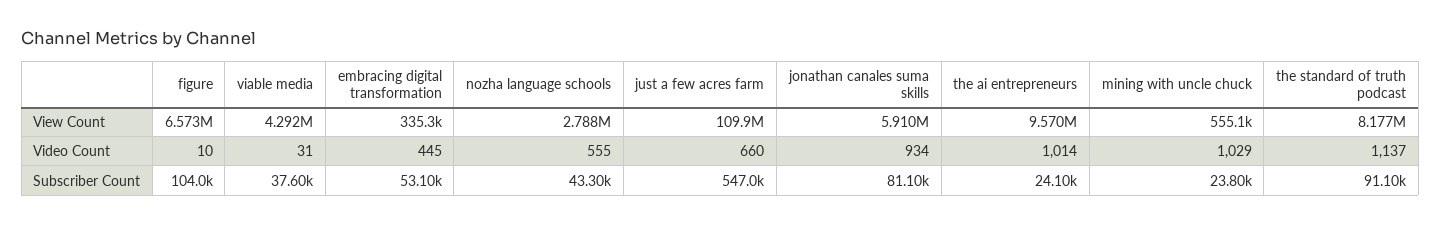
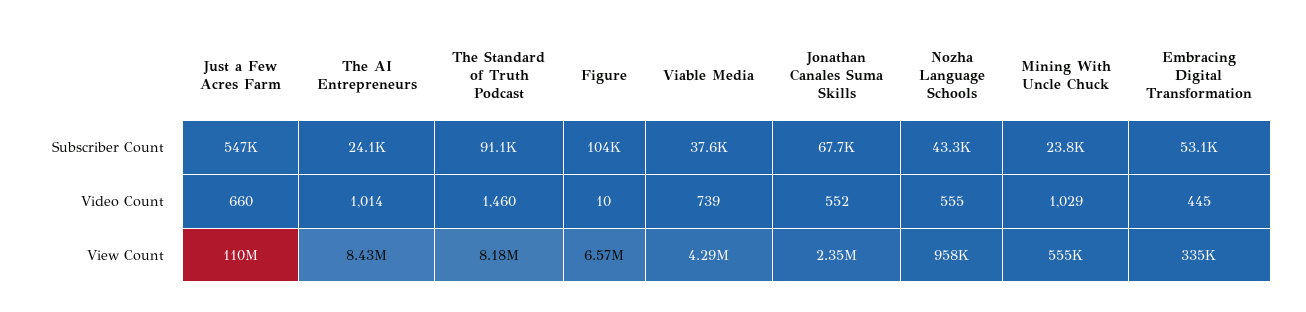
  {
    "figure": {
      "View Count": 6573000,
      "Video Count": 10,
      "Subscriber Count": 104000
    },
    "viable media": {
      "View Count": 4292000,
-     "Video Count": 31,
+     "Video Count": 739,
      "Subscriber Count": 37600
    },
    "embracing digital transformation": {
      "View Count": 335300,
      "Video Count": 445,
      "Subscriber Count": 53100
    },
    "nozha language schools": {
-     "View Count": 2788000,
+     "View Count": 958000,
      "Video Count": 555,
      "Subscriber Count": 43300
    },
    "just a few acres farm": {
      "View Count": 109900000,
      "Video Count": 660,
      "Subscriber Count": 547000
    },
    "jonathan canales suma skills": {
-     "View Count": 5910000,
+     "View Count": 2350000,
-     "Video Count": 934,
+     "Video Count": 552,
-     "Subscriber Count": 81100
+     "Subscriber Count": 67700
    },
    "the ai entrepreneurs": {
-     "View Count": 9570000,
+     "View Count": 8430000,
      "Video Count": 1014,
      "Subscriber Count": 24100
    },
    "mining with uncle chuck": {
      "View Count": 555100,
      "Video Count": 1029,
      "Subscriber Count": 23800
    },
    "the standard of truth podcast": {
      "View Count": 8177000,
-     "Video Count": 1137,
+     "Video Count": 1460,
      "Subscriber Count": 91100
    }
  }

